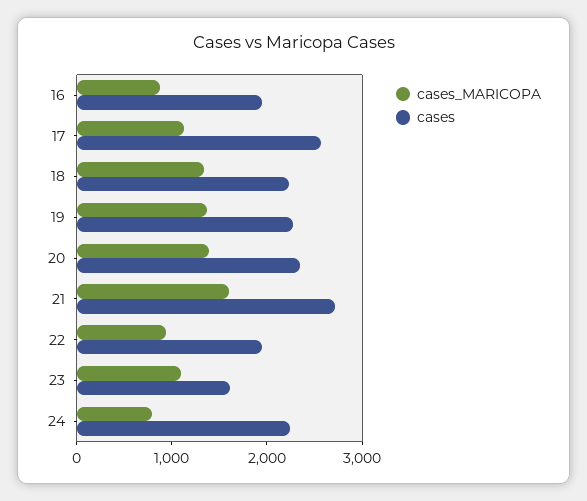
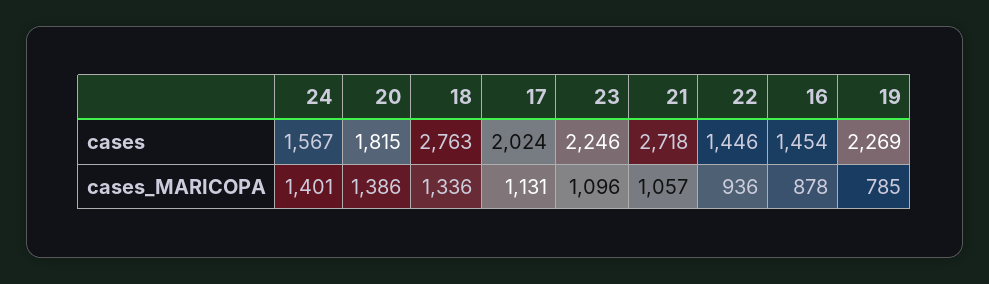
  {
    "cases_MARICOPA": {
      "16": 878,
      "17": 1131,
      "18": 1336,
-     "19": 1400,
+     "19": 785,
      "20": 1386,
-     "21": 1600,
+     "21": 1057,
      "22": 936,
      "23": 1096,
-     "24": 800
+     "24": 1401
    },
    "cases": {
-     "16": 2000,
+     "16": 1454,
-     "17": 2600,
+     "17": 2024,
-     "18": 2200,
+     "18": 2763,
      "19": 2269,
-     "20": 2400,
+     "20": 1815,
      "21": 2718,
-     "22": 2000,
+     "22": 1446,
-     "23": 1600,
+     "23": 2246,
-     "24": 2200
+     "24": 1567
    }
  }

